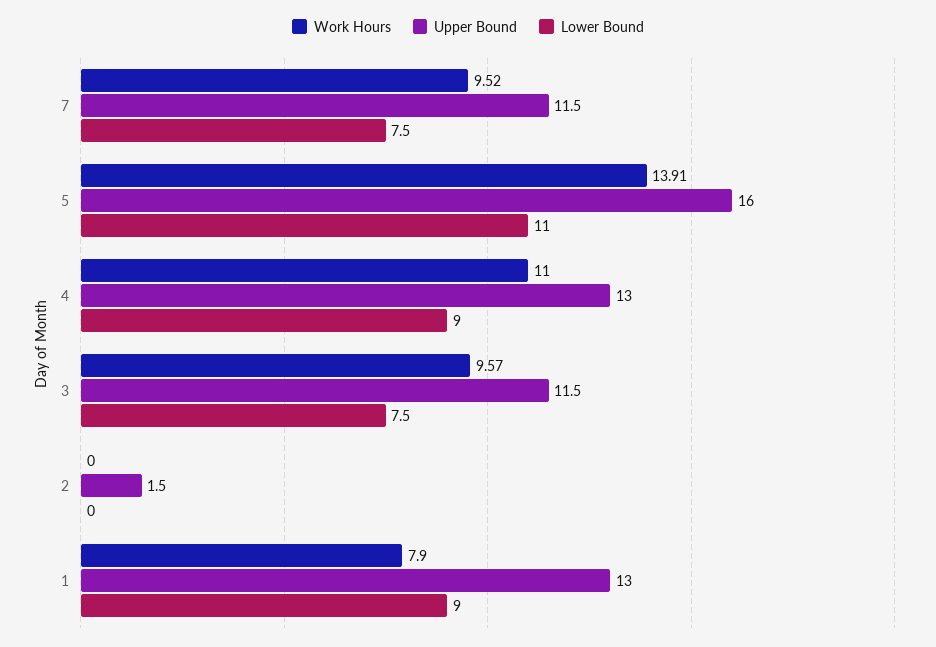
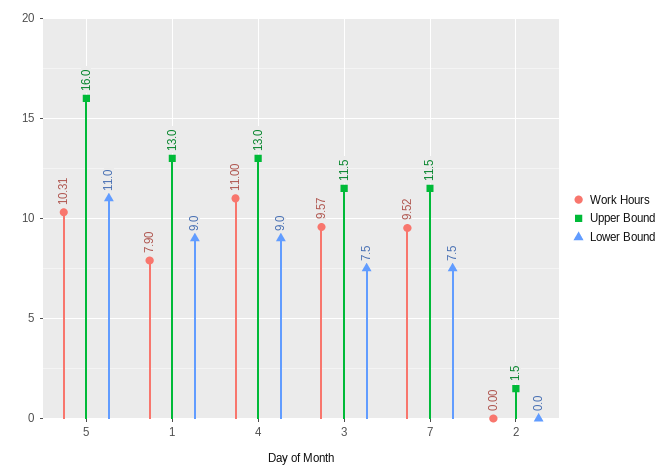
  {
    "Work Hours": {
      "7": 9.52,
-     "5": 13.91,
+     "5": 10.31,
      "4": 11,
      "3": 9.57,
      "2": 0,
      "1": 7.9
    },
    "Upper Bound": {
      "7": 11.5,
      "5": 16,
      "4": 13,
      "3": 11.5,
      "2": 1.5,
      "1": 13
    },
    "Lower Bound": {
      "7": 7.5,
      "5": 11,
      "4": 9,
      "3": 7.5,
      "2": 0,
      "1": 9
    }
  }

